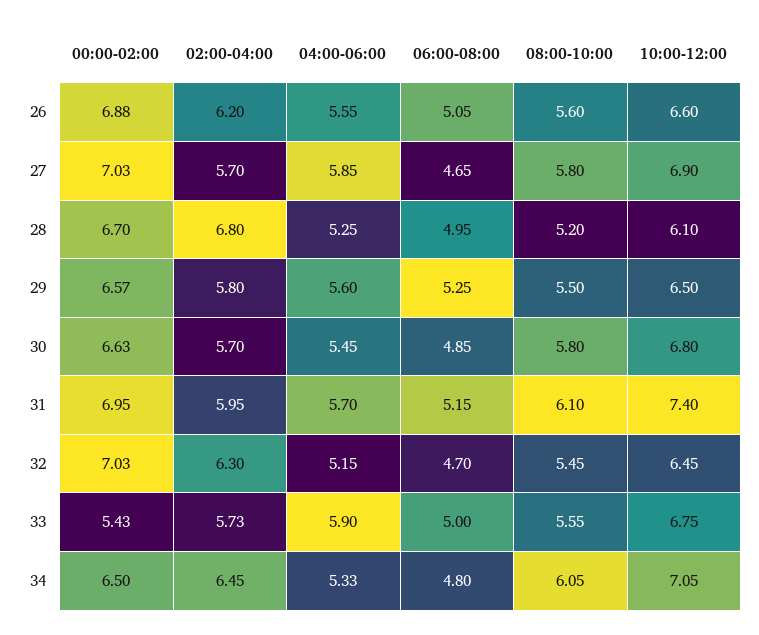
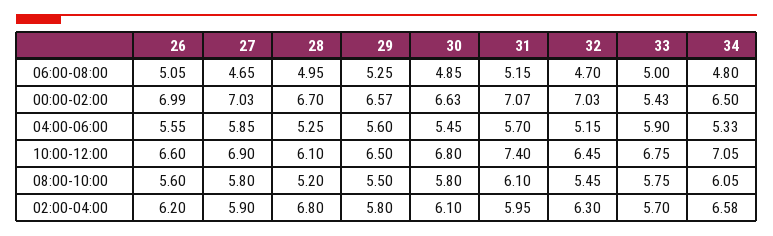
  {
    "00:00-02:00": {
-     "26": 6.88,
+     "26": 6.99,
      "27": 7.03,
      "28": 6.7,
      "29": 6.57,
      "30": 6.63,
-     "31": 6.95,
+     "31": 7.07,
      "32": 7.03,
      "33": 5.43,
      "34": 6.5
    },
    "02:00-04:00": {
      "26": 6.2,
-     "27": 5.7,
+     "27": 5.9,
      "28": 6.8,
      "29": 5.8,
-     "30": 5.7,
+     "30": 6.1,
      "31": 5.95,
      "32": 6.3,
-     "33": 5.73,
+     "33": 5.7,
-     "34": 6.45
+     "34": 6.58
    },
    "04:00-06:00": {
      "26": 5.55,
      "27": 5.85,
      "28": 5.25,
      "29": 5.6,
      "30": 5.45,
      "31": 5.7,
      "32": 5.15,
      "33": 5.9,
      "34": 5.33
    },
    "06:00-08:00": {
      "26": 5.05,
      "27": 4.65,
      "28": 4.95,
      "29": 5.25,
      "30": 4.85,
      "31": 5.15,
      "32": 4.7,
      "33": 5,
      "34": 4.8
    },
    "08:00-10:00": {
      "26": 5.6,
      "27": 5.8,
      "28": 5.2,
      "29": 5.5,
      "30": 5.8,
      "31": 6.1,
      "32": 5.45,
-     "33": 5.55,
+     "33": 5.75,
      "34": 6.05
    },
    "10:00-12:00": {
      "26": 6.6,
      "27": 6.9,
      "28": 6.1,
      "29": 6.5,
      "30": 6.8,
      "31": 7.4,
      "32": 6.45,
      "33": 6.75,
      "34": 7.05
    }
  }

